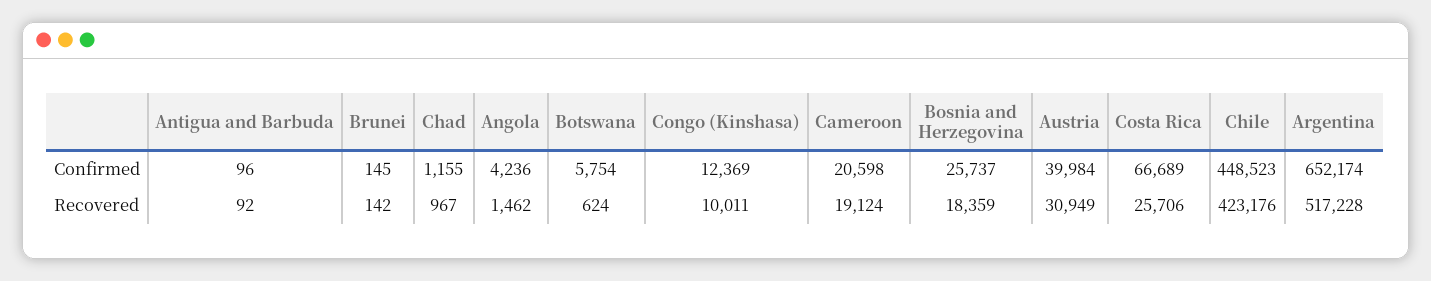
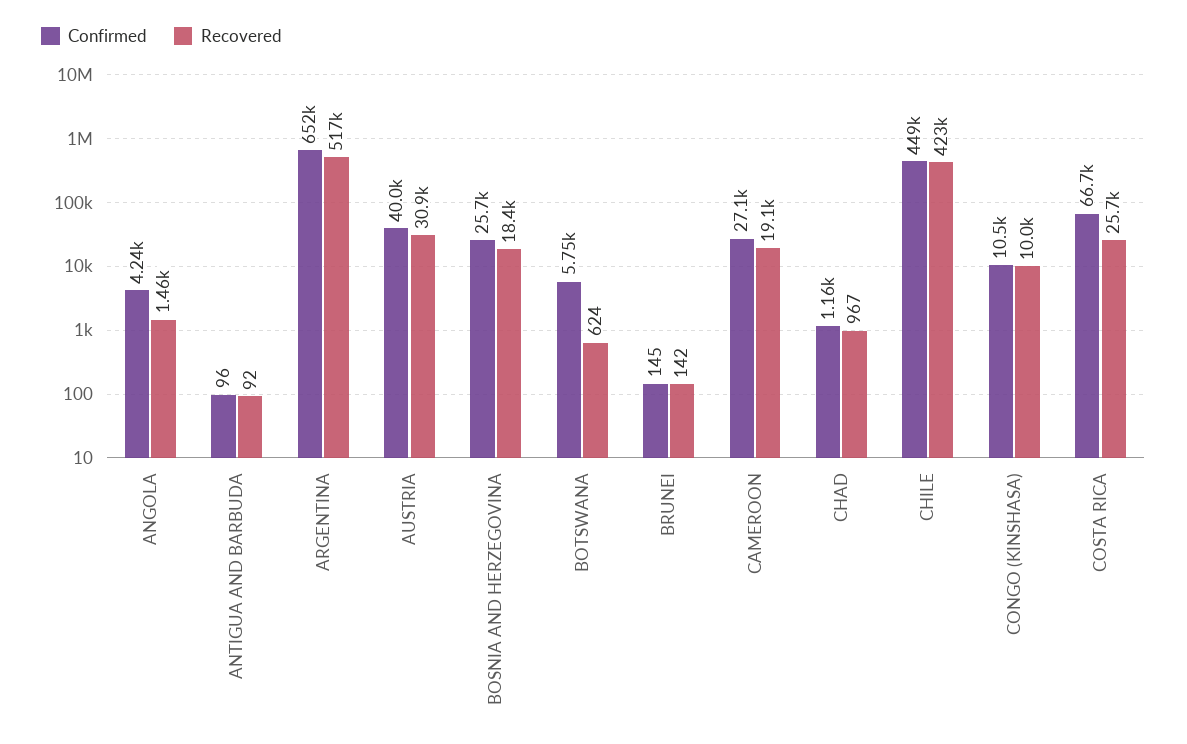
  {
    "Confirmed": {
      "Antigua and Barbuda": 96,
      "Brunei": 145,
      "Chad": 1155,
      "Angola": 4236,
      "Botswana": 5754,
-     "Congo (Kinshasa)": 12369,
+     "Congo (Kinshasa)": 10500,
-     "Cameroon": 20598,
+     "Cameroon": 27100,
      "Bosnia and Herzegovina": 25737,
      "Austria": 39984,
      "Costa Rica": 66689,
      "Chile": 448523,
      "Argentina": 652174
    },
    "Recovered": {
      "Antigua and Barbuda": 92,
      "Brunei": 142,
      "Chad": 967,
      "Angola": 1462,
      "Botswana": 624,
      "Congo (Kinshasa)": 10011,
      "Cameroon": 19124,
      "Bosnia and Herzegovina": 18359,
      "Austria": 30949,
      "Costa Rica": 25706,
      "Chile": 423176,
      "Argentina": 517228
    }
  }

